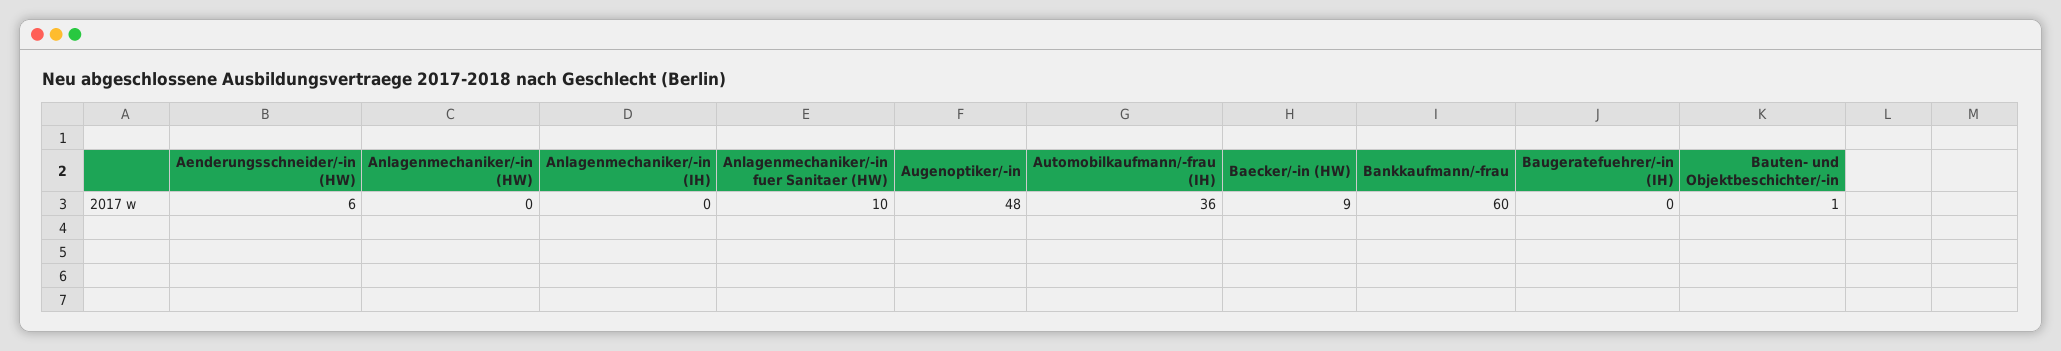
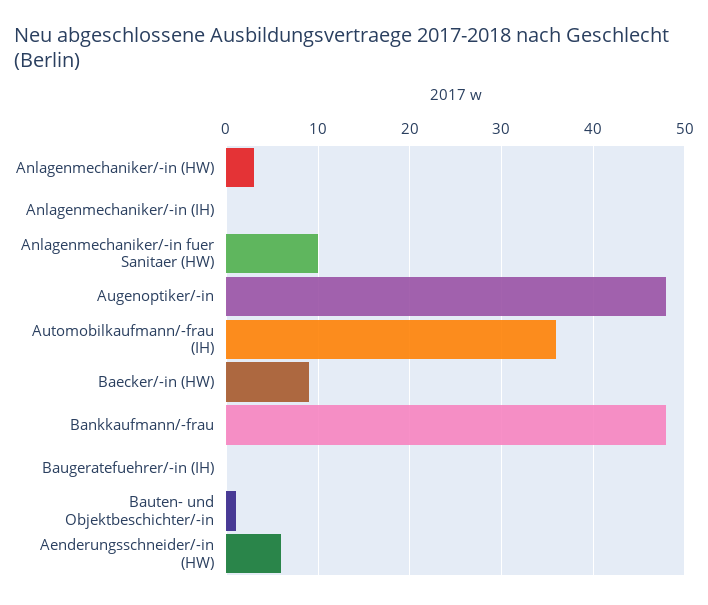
  {
    "Aenderungsschneider/-in (HW)": 6,
-   "Anlagenmechaniker/-in (HW)": 0,
+   "Anlagenmechaniker/-in (HW)": 3,
    "Anlagenmechaniker/-in (IH)": 0,
    "Anlagenmechaniker/-in fuer Sanitaer (HW)": 10,
    "Augenoptiker/-in": 48,
    "Automobilkaufmann/-frau (IH)": 36,
    "Baecker/-in (HW)": 9,
-   "Bankkaufmann/-frau": 60,
+   "Bankkaufmann/-frau": 48,
    "Baugeratefuehrer/-in (IH)": 0,
    "Bauten- und Objektbeschichter/-in": 1
  }

